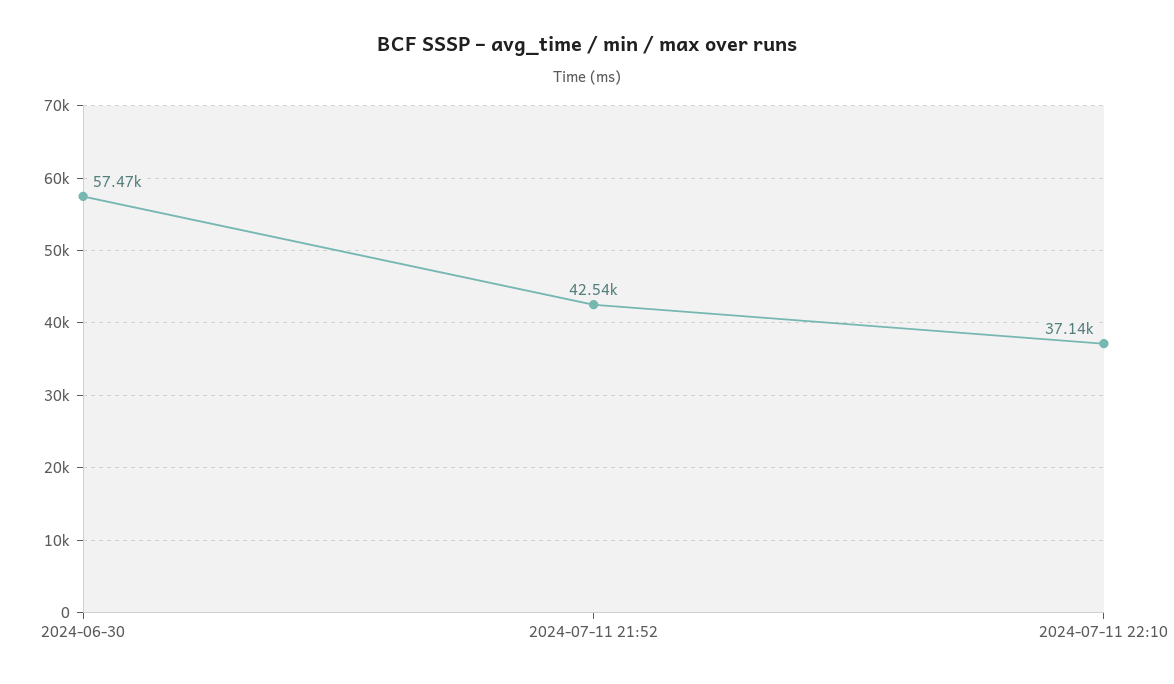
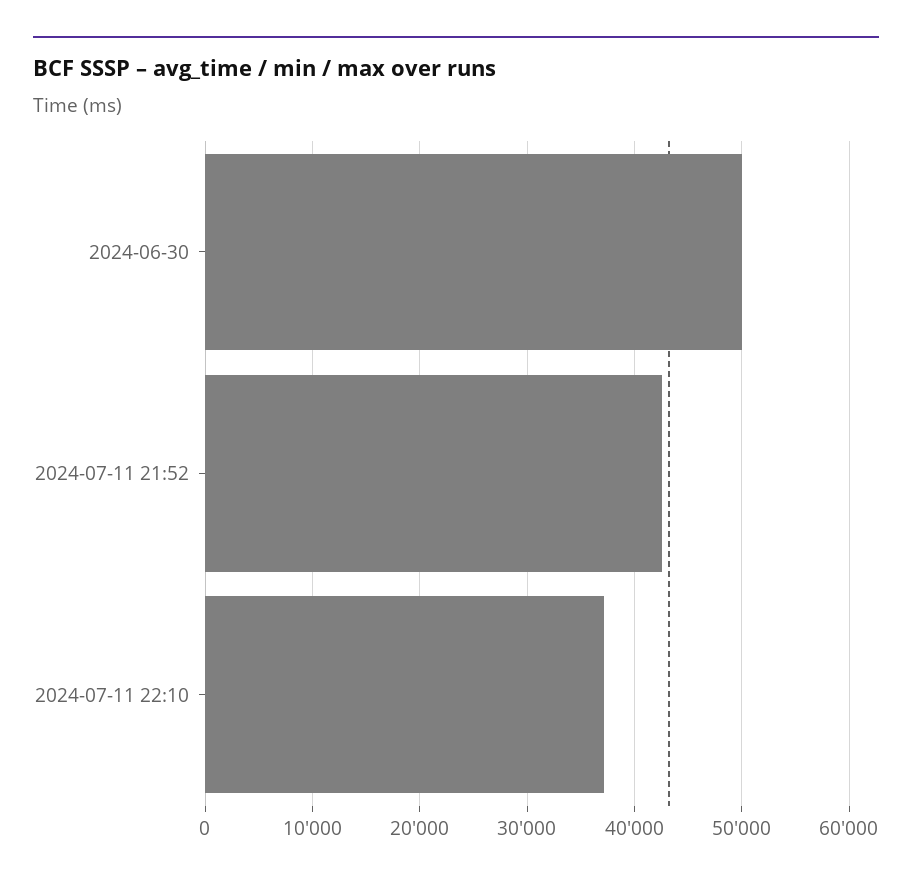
  {
-   "2024-06-30": 57470,
+   "2024-06-30": 50000,
    "2024-07-11 21:52": 42540,
    "2024-07-11 22:10": 37140
  }

